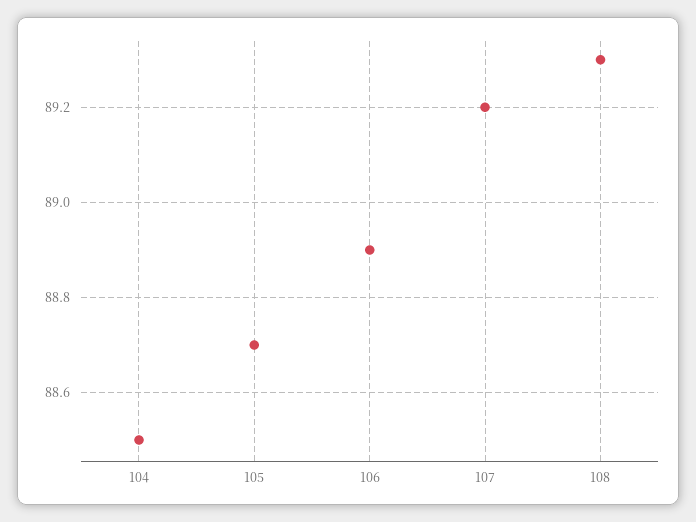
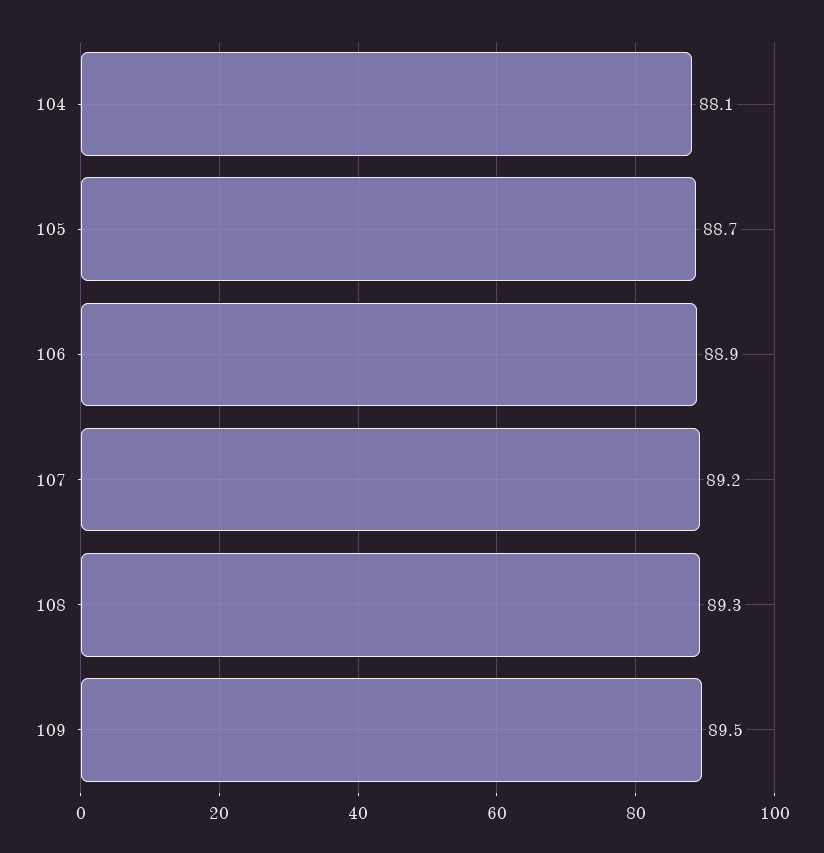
  {
-   "104": 88.5,
+   "104": 88.1,
    "105": 88.7,
    "106": 88.9,
    "107": 89.2,
-   "108": 89.3
+   "108": 89.3,
+   "109": 89.5
  }

